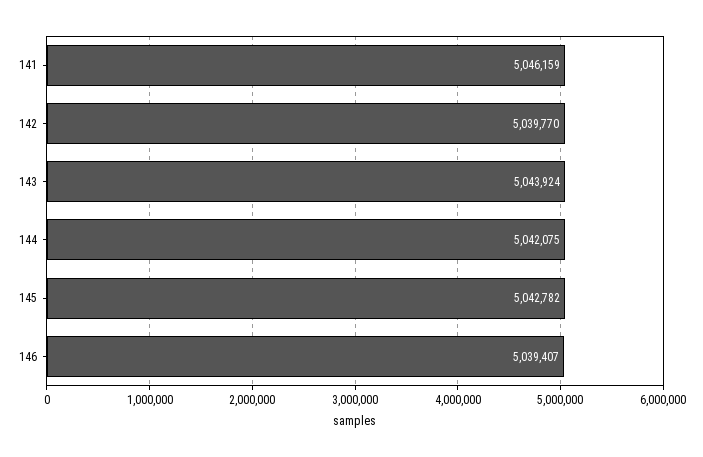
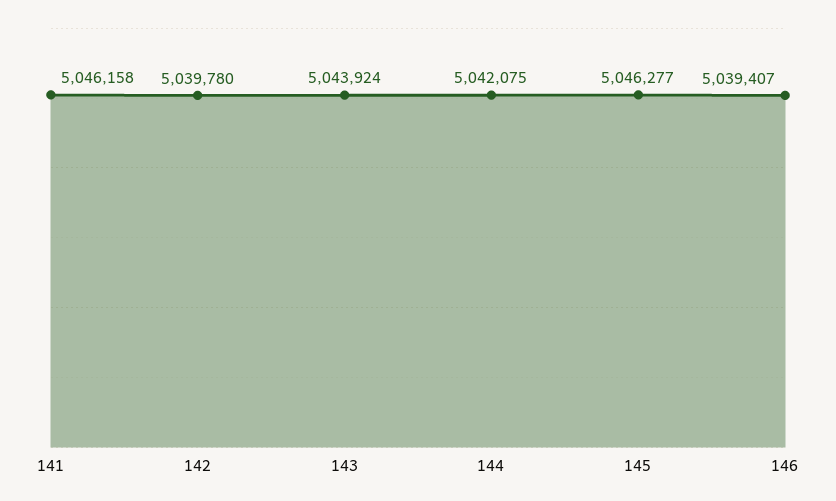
  {
-   "141": 5046159,
+   "141": 5046158,
-   "142": 5039770,
+   "142": 5039780,
    "143": 5043924,
    "144": 5042075,
-   "145": 5042782,
+   "145": 5046277,
    "146": 5039407
  }

